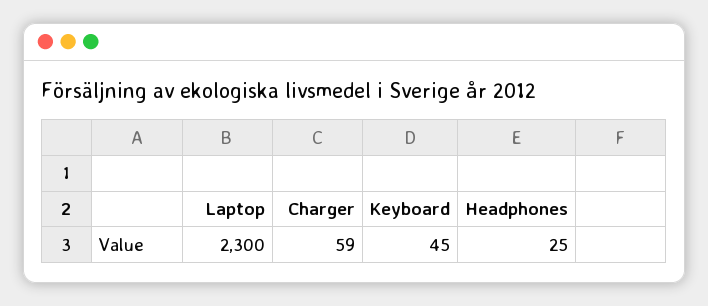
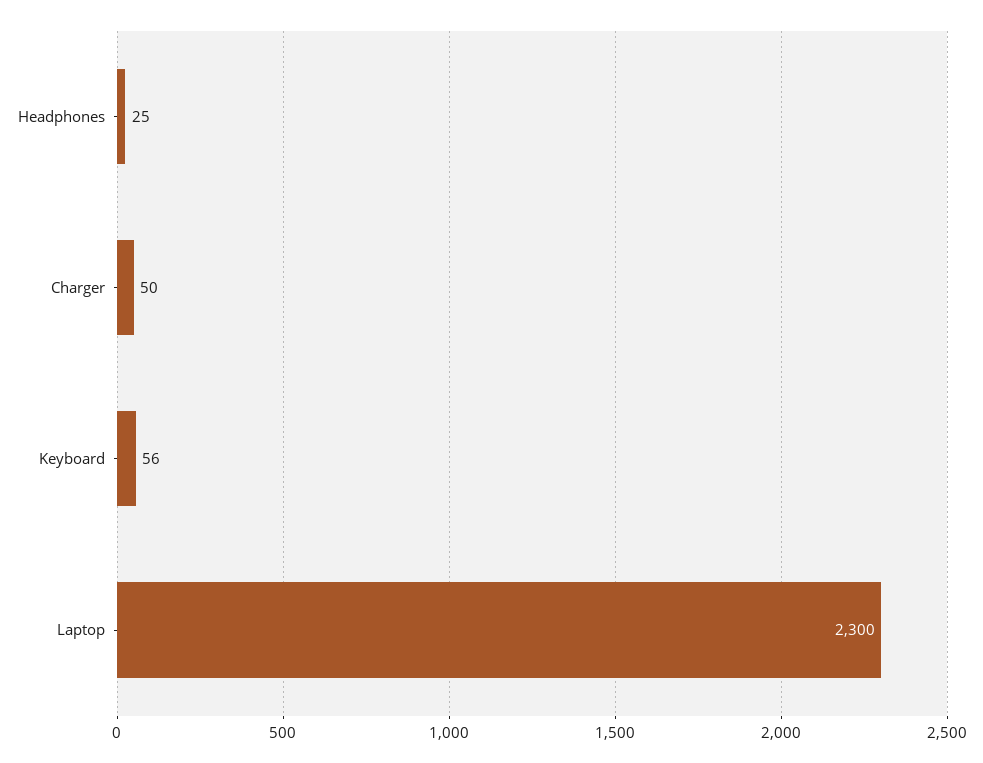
  {
    "Laptop": 2300,
-   "Charger": 59,
+   "Charger": 50,
-   "Keyboard": 45,
+   "Keyboard": 56,
    "Headphones": 25
  }

